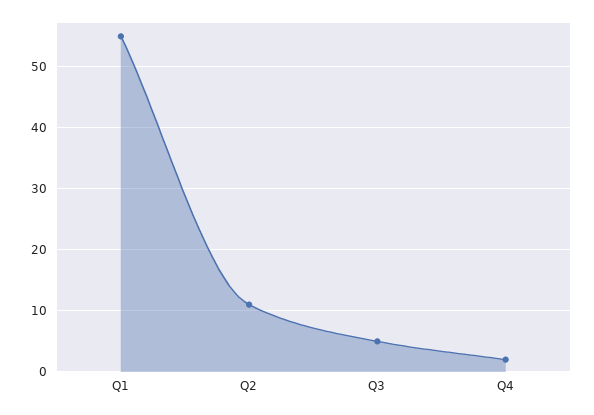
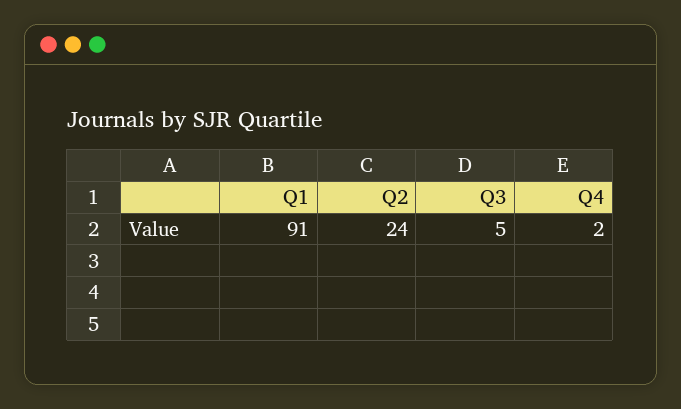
  {
-   "Q1": 55,
+   "Q1": 91,
-   "Q2": 11,
+   "Q2": 24,
    "Q3": 5,
    "Q4": 2
  }

